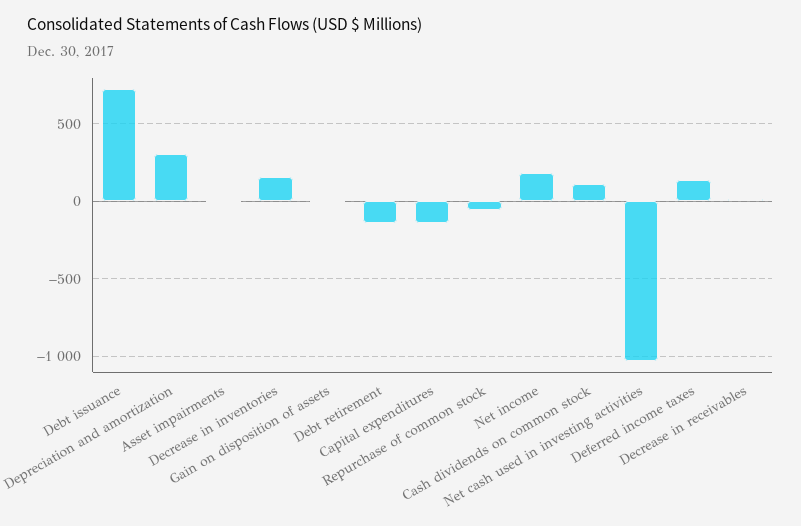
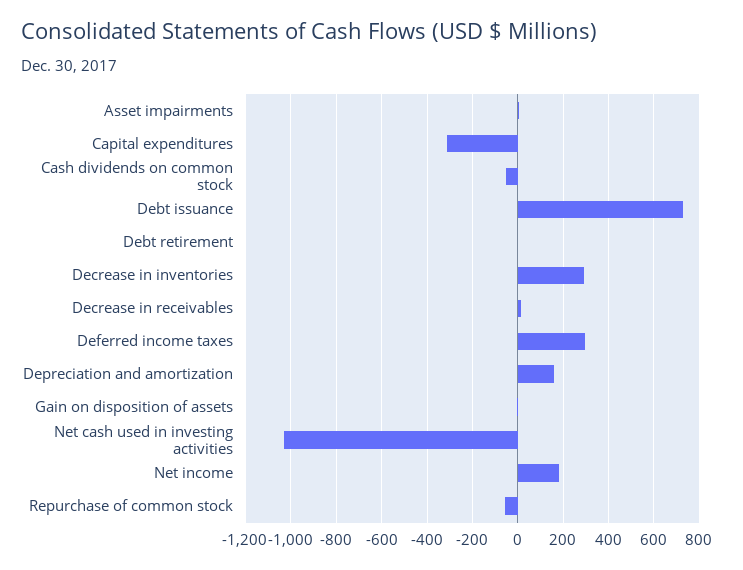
  {
    "Debt issuance": 750,
-   "Depreciation and amortization": 300,
+   "Depreciation and amortization": 150,
    "Asset impairments": 0,
-   "Decrease in inventories": 150,
+   "Decrease in inventories": 300,
    "Gain on disposition of assets": 0,
-   "Debt retirement": -150,
+   "Debt retirement": 0,
-   "Capital expenditures": -150,
+   "Capital expenditures": -300,
    "Repurchase of common stock": -50,
    "Net income": 200,
-   "Cash dividends on common stock": 100,
+   "Cash dividends on common stock": -50,
    "Net cash used in investing activities": -1050,
-   "Deferred income taxes": 150,
+   "Deferred income taxes": 300,
    "Decrease in receivables": 0
  }

